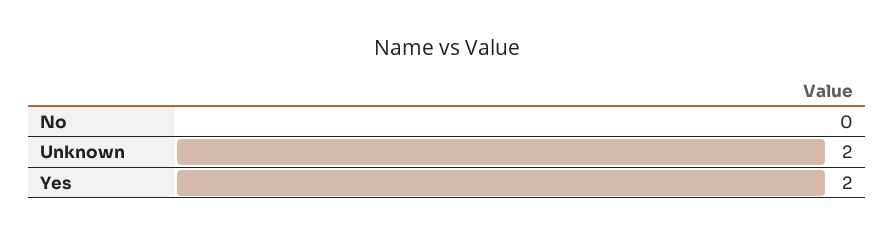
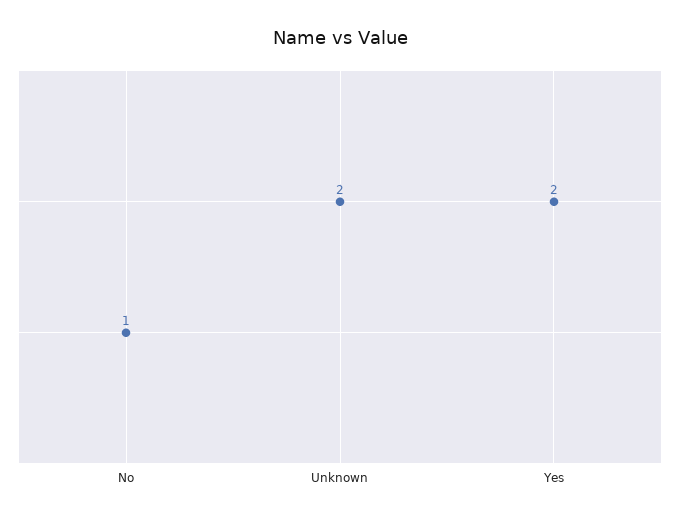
  {
-   "No": 0,
+   "No": 1,
    "Unknown": 2,
    "Yes": 2
  }

